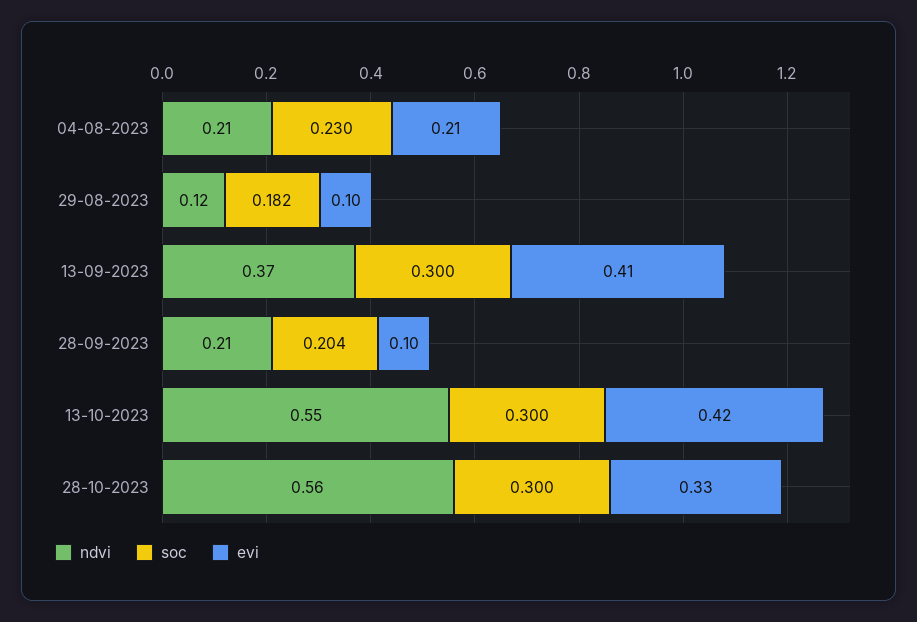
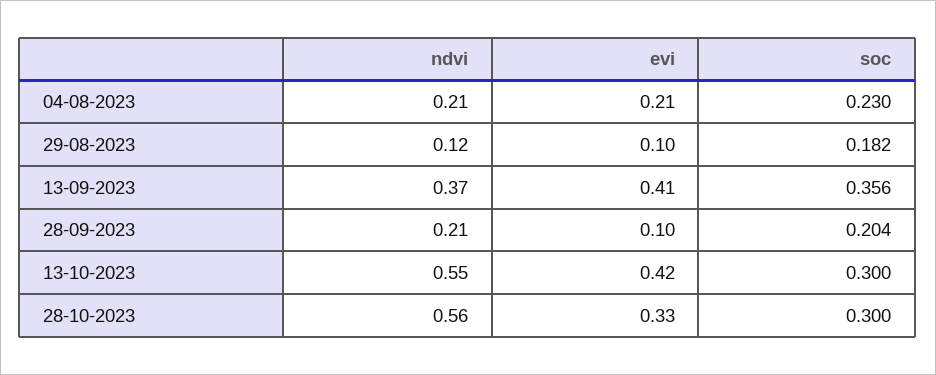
  {
    "ndvi": {
      "04-08-2023": 0.21,
      "29-08-2023": 0.12,
      "13-09-2023": 0.37,
      "28-09-2023": 0.21,
      "13-10-2023": 0.55,
      "28-10-2023": 0.56
    },
    "soc": {
      "04-08-2023": 0.23,
      "29-08-2023": 0.182,
-     "13-09-2023": 0.3,
+     "13-09-2023": 0.356,
      "28-09-2023": 0.204,
      "13-10-2023": 0.3,
      "28-10-2023": 0.3
    },
    "evi": {
      "04-08-2023": 0.21,
      "29-08-2023": 0.1,
      "13-09-2023": 0.41,
      "28-09-2023": 0.1,
      "13-10-2023": 0.42,
      "28-10-2023": 0.33
    }
  }

